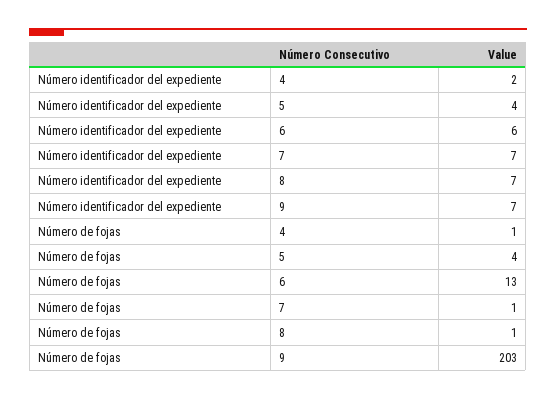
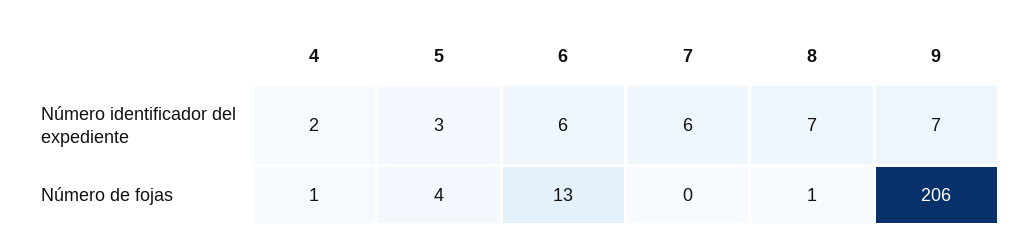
  {
    "Número identificador del expediente": {
      "4": 2,
-     "5": 4,
+     "5": 3,
      "6": 6,
-     "7": 7,
+     "7": 6,
      "8": 7,
      "9": 7
    },
    "Número de fojas": {
      "4": 1,
      "5": 4,
      "6": 13,
-     "7": 1,
+     "7": 0,
      "8": 1,
-     "9": 203
+     "9": 206
    }
  }

